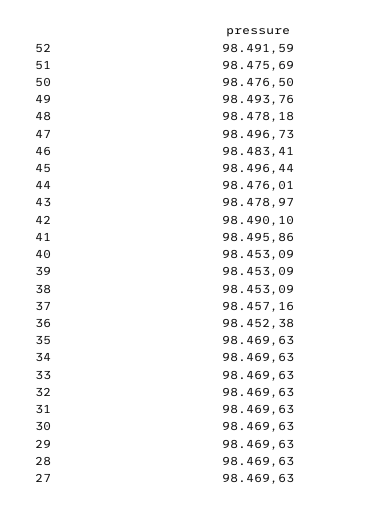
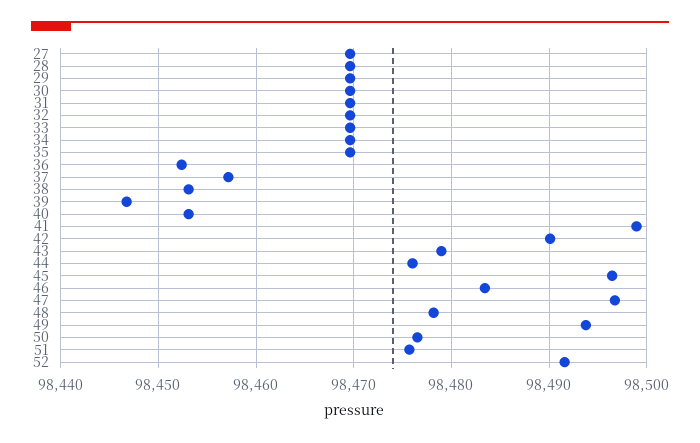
  {
    "52": 98491.59,
    "51": 98475.69,
    "50": 98476.5,
    "49": 98493.76,
    "48": 98478.18,
    "47": 98496.73,
    "46": 98483.41,
    "45": 98496.44,
    "44": 98476.01,
    "43": 98478.97,
    "42": 98490.1,
-   "41": 98495.86,
+   "41": 98499,
    "40": 98453.09,
-   "39": 98453.09,
+   "39": 98447,
    "38": 98453.09,
    "37": 98457.16,
    "36": 98452.38,
    "35": 98469.63,
    "34": 98469.63,
    "33": 98469.63,
    "32": 98469.63,
    "31": 98469.63,
    "30": 98469.63,
    "29": 98469.63,
    "28": 98469.63,
    "27": 98469.63
  }

